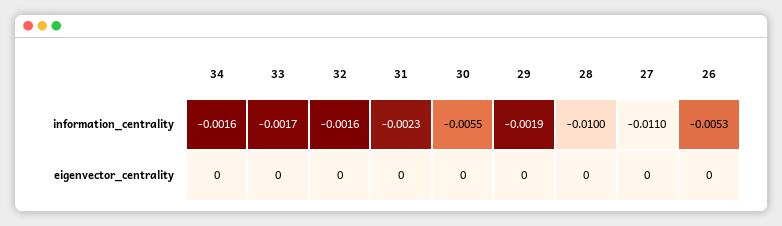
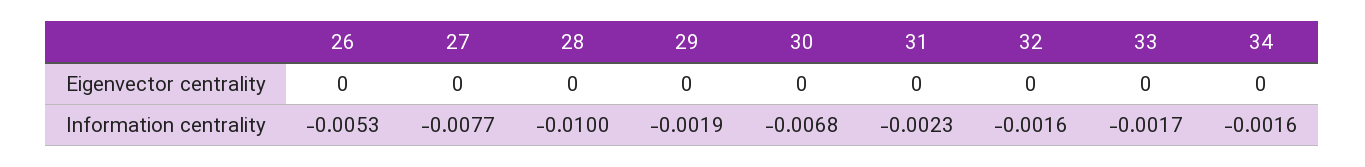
  {
    "34": {
      "information_centrality": -0.0016,
      "eigenvector_centrality": 0
    },
    "33": {
      "information_centrality": -0.0017,
      "eigenvector_centrality": 0
    },
    "32": {
      "information_centrality": -0.0016,
      "eigenvector_centrality": 0
    },
    "31": {
      "information_centrality": -0.0023,
      "eigenvector_centrality": 0
    },
    "30": {
-     "information_centrality": -0.0055,
+     "information_centrality": -0.0068,
      "eigenvector_centrality": 0
    },
    "29": {
      "information_centrality": -0.0019,
      "eigenvector_centrality": 0
    },
    "28": {
      "information_centrality": -0.01,
      "eigenvector_centrality": 0
    },
    "27": {
-     "information_centrality": -0.011,
+     "information_centrality": -0.0077,
      "eigenvector_centrality": 0
    },
    "26": {
      "information_centrality": -0.0053,
      "eigenvector_centrality": 0
    }
  }

